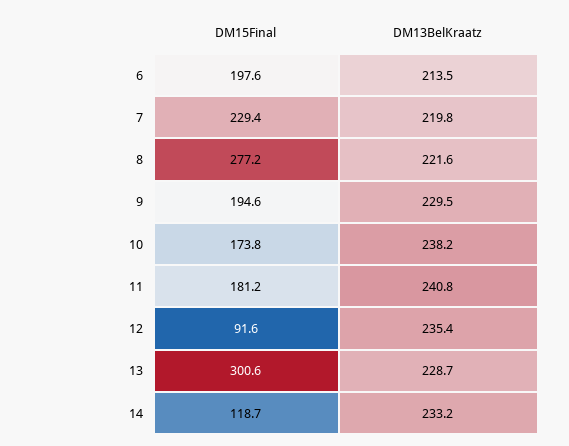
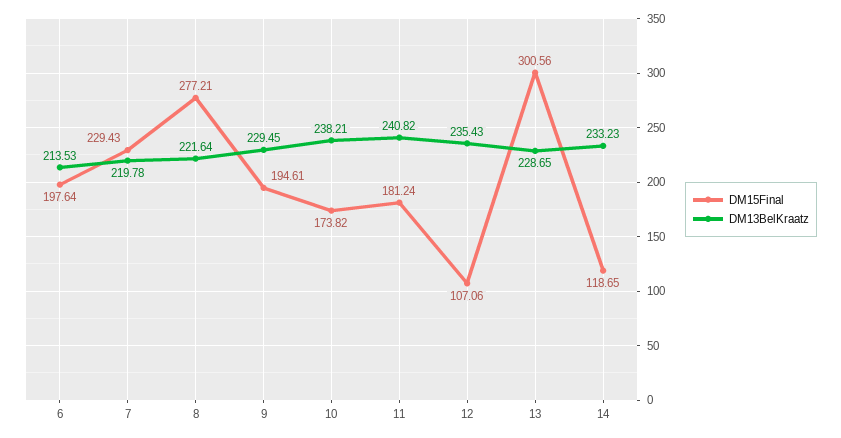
  {
    "DM15Final": {
      "6": 197.64,
      "7": 229.43,
      "8": 277.21,
      "9": 194.61,
      "10": 173.82,
      "11": 181.24,
-     "12": 91.6,
+     "12": 107.06,
      "13": 300.56,
      "14": 118.65
    },
    "DM13BelKraatz": {
      "6": 213.53,
      "7": 219.78,
      "8": 221.64,
      "9": 229.45,
      "10": 238.21,
      "11": 240.82,
      "12": 235.43,
      "13": 228.65,
      "14": 233.23
    }
  }

